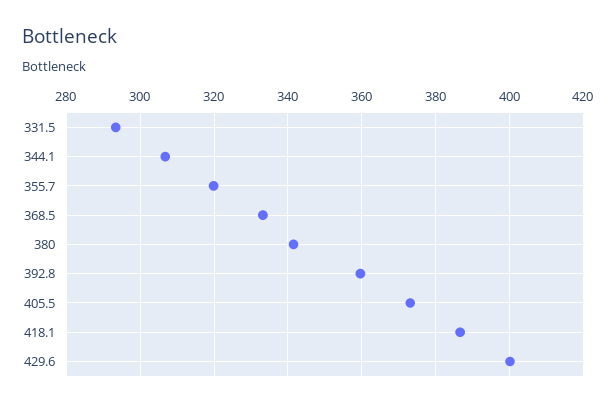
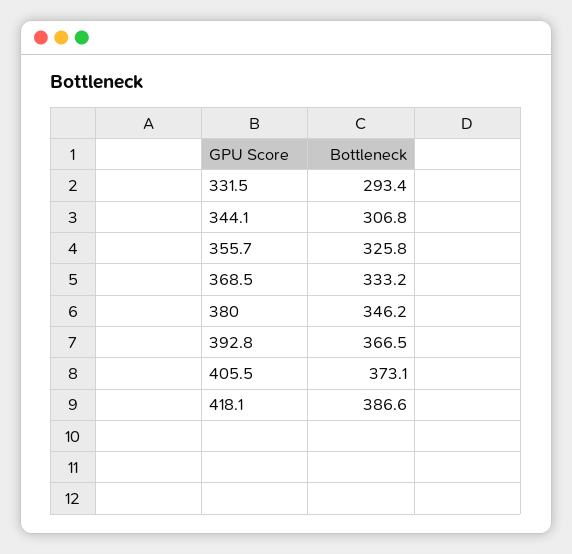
  {
    "331.5": 293.4,
    "344.1": 306.8,
-   "355.7": 320,
+   "355.7": 325.8,
    "368.5": 333.2,
-   "380": 342,
+   "380": 346.2,
-   "392.8": 360,
+   "392.8": 366.5,
    "405.5": 373.1,
-   "418.1": 386.6,
+   "418.1": 386.6
-   "429.6": 400
  }

